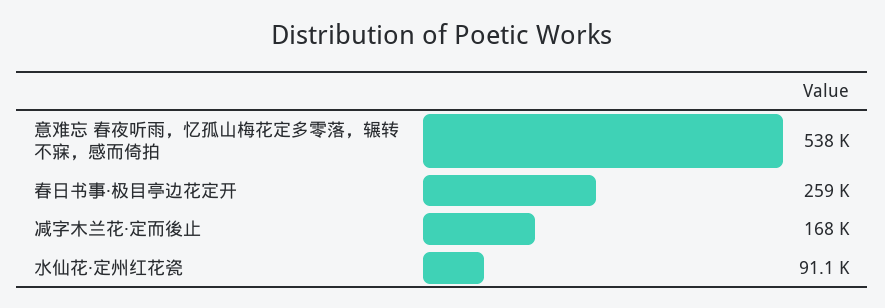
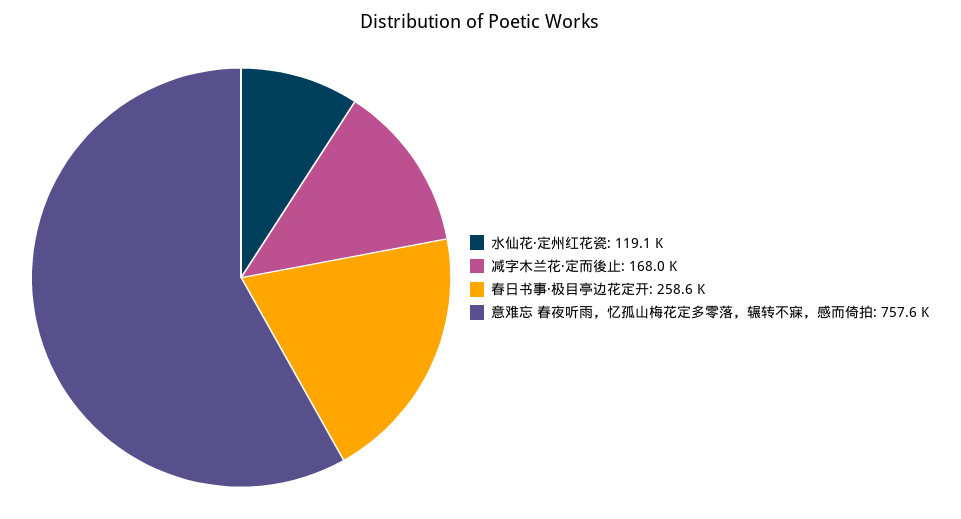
  {
-   "意难忘 春夜听雨，忆孤山梅花定多零落，辗转不寐，感而倚拍": 538000,
+   "意难忘 春夜听雨，忆孤山梅花定多零落，辗转不寐，感而倚拍": 757600,
    "春日书事·极目亭边花定开": 258600,
    "减字木兰花·定而後止": 168000,
-   "水仙花·定州红花瓷": 91100
+   "水仙花·定州红花瓷": 119100
  }

